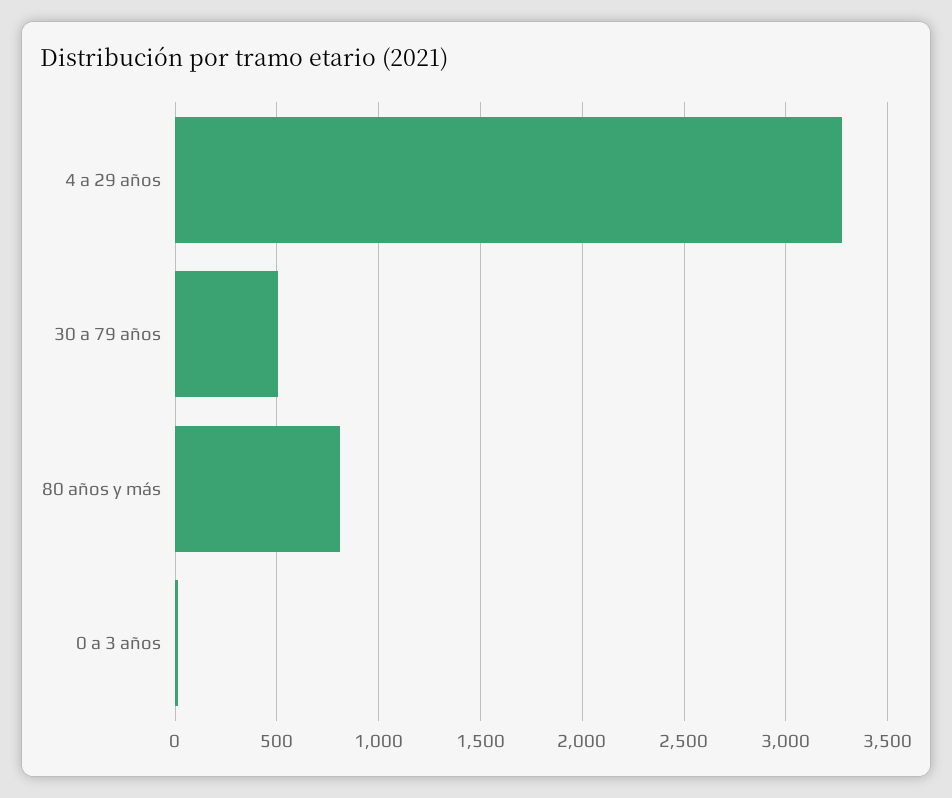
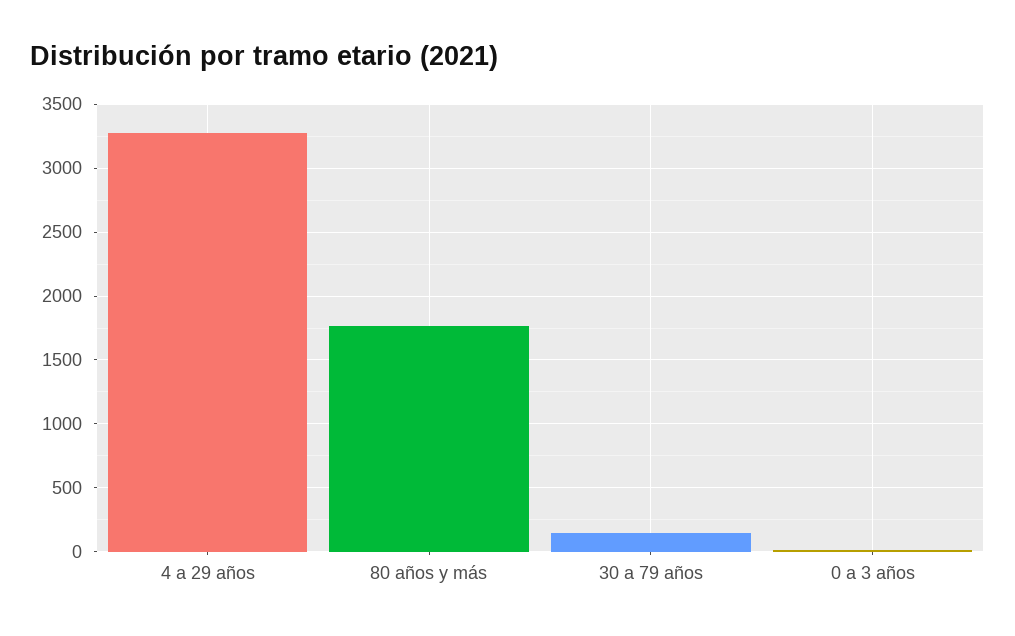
  {
    "4 a 29 años": 3300,
-   "30 a 79 años": 500,
+   "30 a 79 años": 150,
-   "80 años y más": 800,
+   "80 años y más": 1750,
    "0 a 3 años": 0
  }

